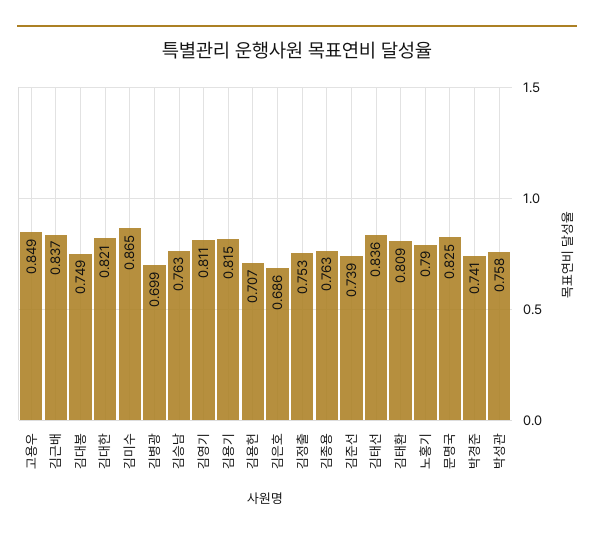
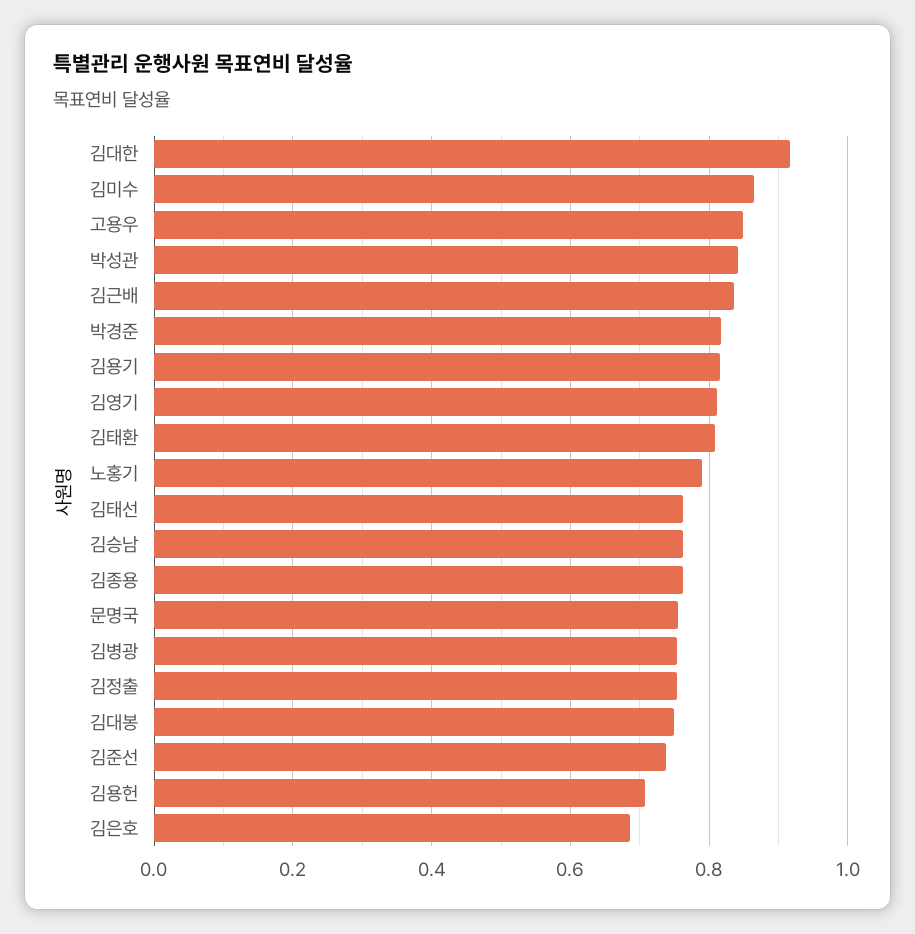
  {
    "고용우": 0.849,
    "김근배": 0.837,
    "김대봉": 0.749,
-   "김대한": 0.821,
+   "김대한": 0.92,
    "김미수": 0.865,
-   "김병광": 0.699,
+   "김병광": 0.76,
    "김승남": 0.763,
    "김영기": 0.811,
    "김용기": 0.815,
    "김용헌": 0.707,
    "김은호": 0.686,
    "김정출": 0.753,
    "김종용": 0.763,
    "김준선": 0.739,
-   "김태선": 0.836,
+   "김태선": 0.76,
    "김태환": 0.809,
    "노홍기": 0.79,
-   "문명국": 0.825,
+   "문명국": 0.76,
-   "박경준": 0.741,
+   "박경준": 0.82,
-   "박성관": 0.758
+   "박성관": 0.84
  }

